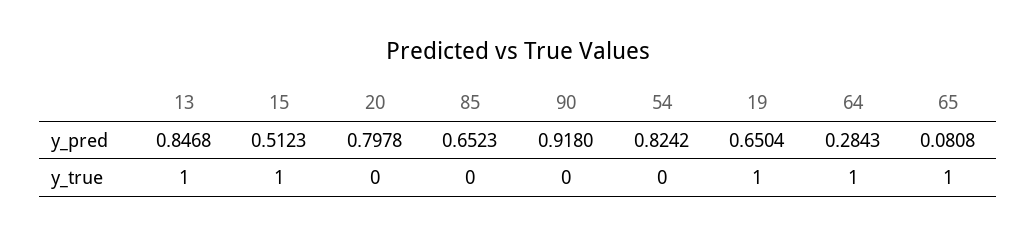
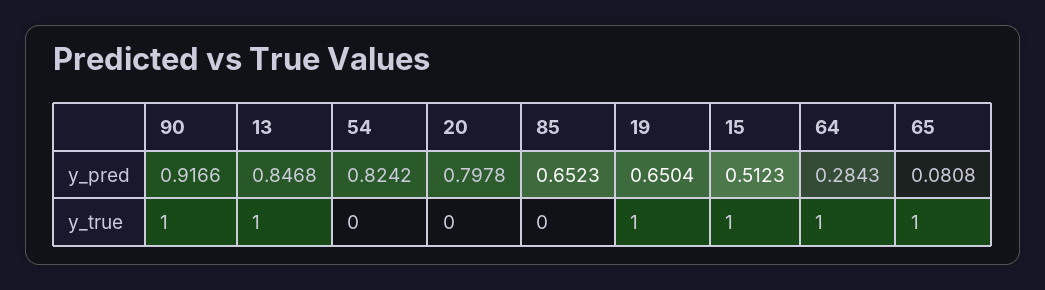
  {
    "13": {
      "y_pred": 0.8468,
      "y_true": 1
    },
    "15": {
      "y_pred": 0.5123,
      "y_true": 1
    },
    "20": {
      "y_pred": 0.7978,
      "y_true": 0
    },
    "85": {
      "y_pred": 0.6523,
      "y_true": 0
    },
    "90": {
-     "y_pred": 0.918,
+     "y_pred": 0.9166,
-     "y_true": 0
+     "y_true": 1
    },
    "54": {
      "y_pred": 0.8242,
      "y_true": 0
    },
    "19": {
      "y_pred": 0.6504,
      "y_true": 1
    },
    "64": {
      "y_pred": 0.2843,
      "y_true": 1
    },
    "65": {
      "y_pred": 0.0808,
      "y_true": 1
    }
  }

